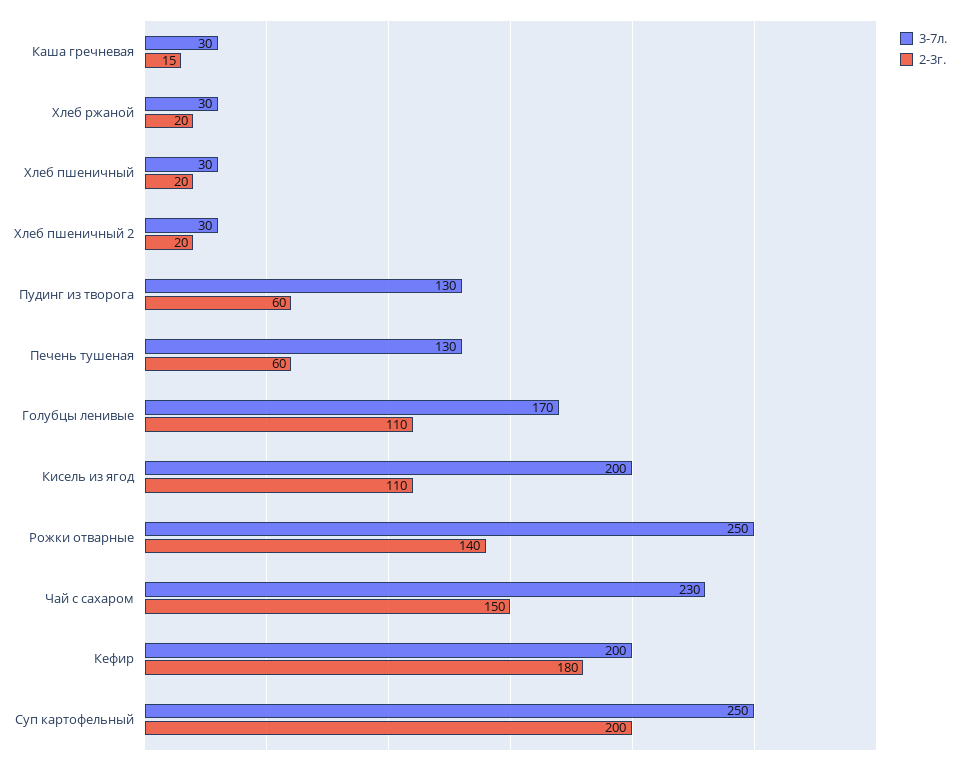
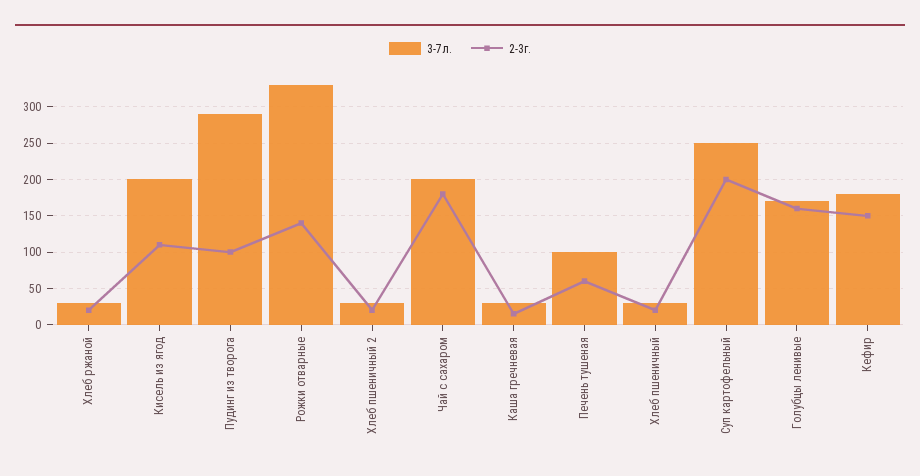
  {
    "3-7л.": {
      "Каша гречневая": 30,
      "Хлеб ржаной": 30,
      "Хлеб пшеничный": 30,
      "Хлеб пшеничный 2": 30,
-     "Пудинг из творога": 130,
+     "Пудинг из творога": 290,
-     "Печень тушеная": 130,
+     "Печень тушеная": 100,
      "Голубцы ленивые": 170,
      "Кисель из ягод": 200,
-     "Рожки отварные": 250,
+     "Рожки отварные": 330,
-     "Чай с сахаром": 230,
+     "Чай с сахаром": 200,
-     "Кефир": 200,
+     "Кефир": 180,
      "Суп картофельный": 250
    },
    "2-3г.": {
      "Каша гречневая": 15,
      "Хлеб ржаной": 20,
      "Хлеб пшеничный": 20,
      "Хлеб пшеничный 2": 20,
-     "Пудинг из творога": 60,
+     "Пудинг из творога": 100,
      "Печень тушеная": 60,
-     "Голубцы ленивые": 110,
+     "Голубцы ленивые": 160,
      "Кисель из ягод": 110,
      "Рожки отварные": 140,
-     "Чай с сахаром": 150,
+     "Чай с сахаром": 180,
-     "Кефир": 180,
+     "Кефир": 150,
      "Суп картофельный": 200
    }
  }

